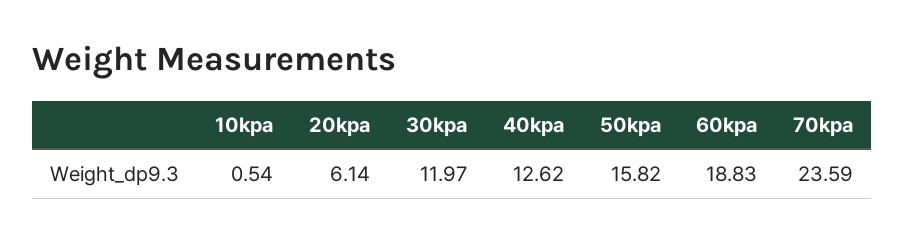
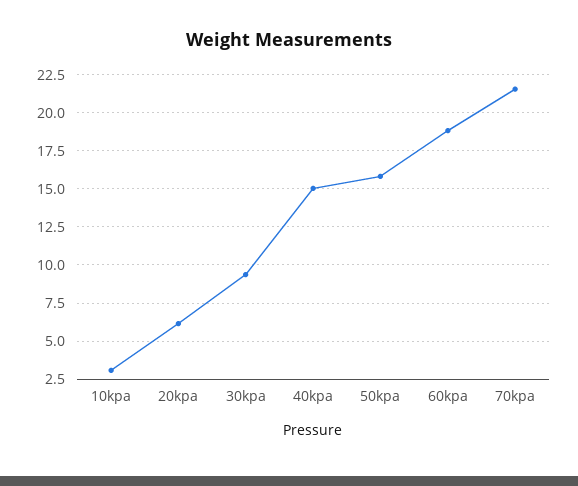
  {
-   "10kpa": 0.54,
+   "10kpa": 3,
    "20kpa": 6.14,
-   "30kpa": 11.97,
+   "30kpa": 9.5,
-   "40kpa": 12.62,
+   "40kpa": 15,
    "50kpa": 15.82,
    "60kpa": 18.83,
-   "70kpa": 23.59
+   "70kpa": 21.5
  }

